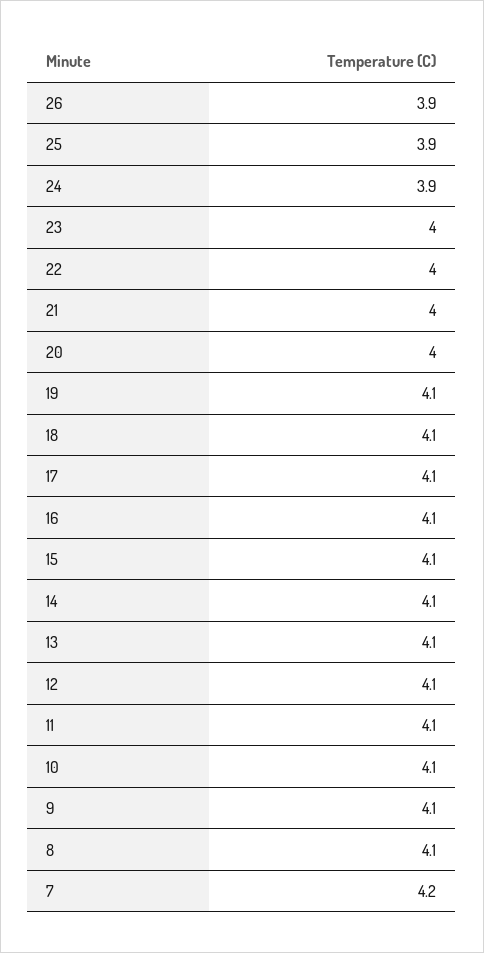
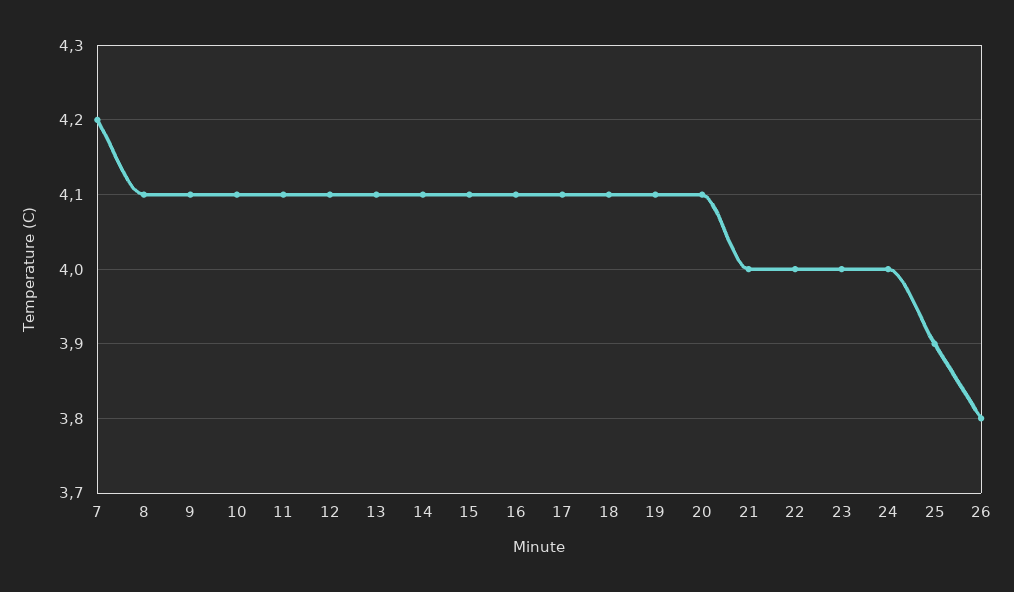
  {
-   "26": 3.9,
+   "26": 3.8,
    "25": 3.9,
-   "24": 3.9,
+   "24": 4,
    "23": 4,
    "22": 4,
    "21": 4,
-   "20": 4,
+   "20": 4.1,
    "19": 4.1,
    "18": 4.1,
    "17": 4.1,
    "16": 4.1,
    "15": 4.1,
    "14": 4.1,
    "13": 4.1,
    "12": 4.1,
    "11": 4.1,
    "10": 4.1,
    "9": 4.1,
    "8": 4.1,
    "7": 4.2
  }

